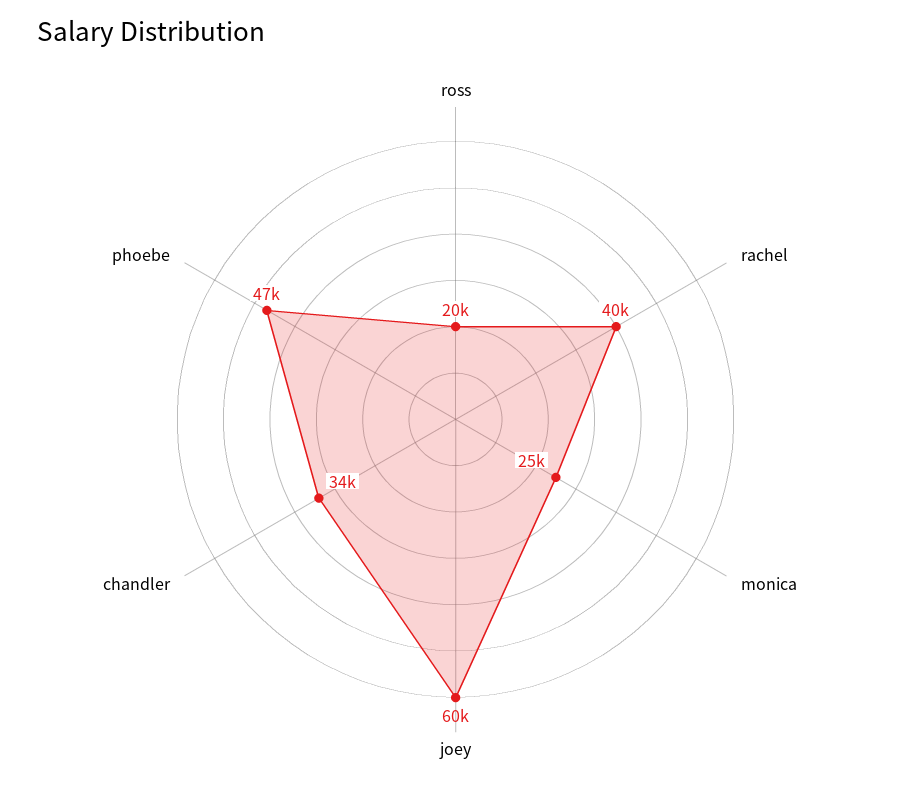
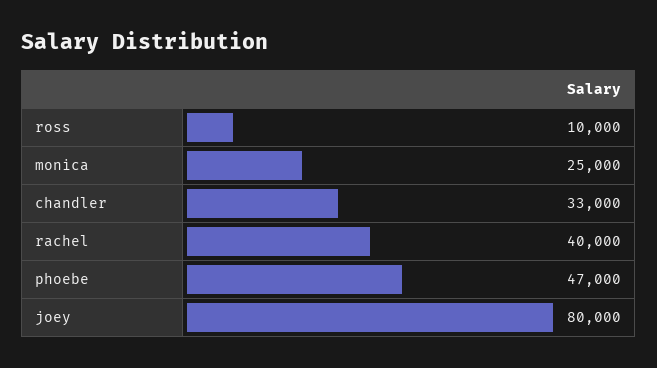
  {
-   "ross": 20000,
+   "ross": 10000,
    "rachel": 40000,
    "monica": 25000,
-   "joey": 60000,
+   "joey": 80000,
-   "chandler": 34000,
+   "chandler": 33000,
    "phoebe": 47000
  }

